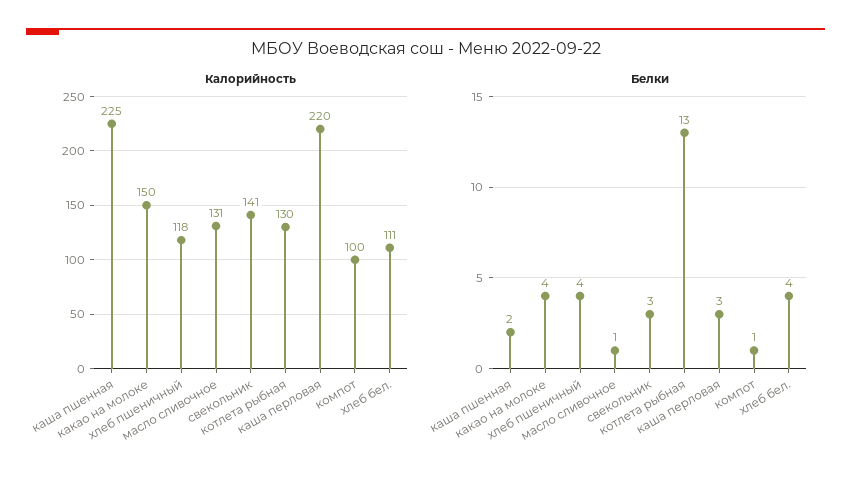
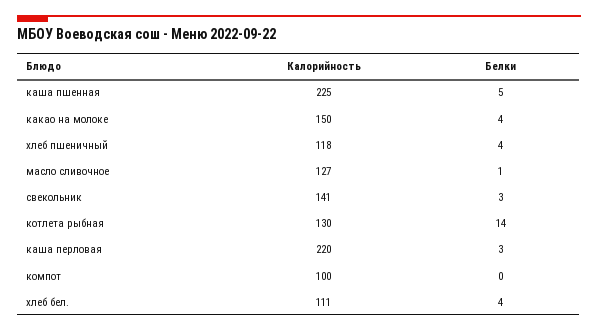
  {
    "Калорийность": {
      "каша пшенная": 225,
      "какао на молоке": 150,
      "хлеб пшеничный": 118,
-     "масло сливочное": 131,
+     "масло сливочное": 127,
      "свекольник": 141,
      "котлета рыбная": 130,
      "каша перловая": 220,
      "компот": 100,
      "хлеб бел.": 111
    },
    "Белки": {
-     "каша пшенная": 2,
+     "каша пшенная": 5,
      "какао на молоке": 4,
      "хлеб пшеничный": 4,
      "масло сливочное": 1,
      "свекольник": 3,
-     "котлета рыбная": 13,
+     "котлета рыбная": 14,
      "каша перловая": 3,
-     "компот": 1,
+     "компот": 0,
      "хлеб бел.": 4
    }
  }

